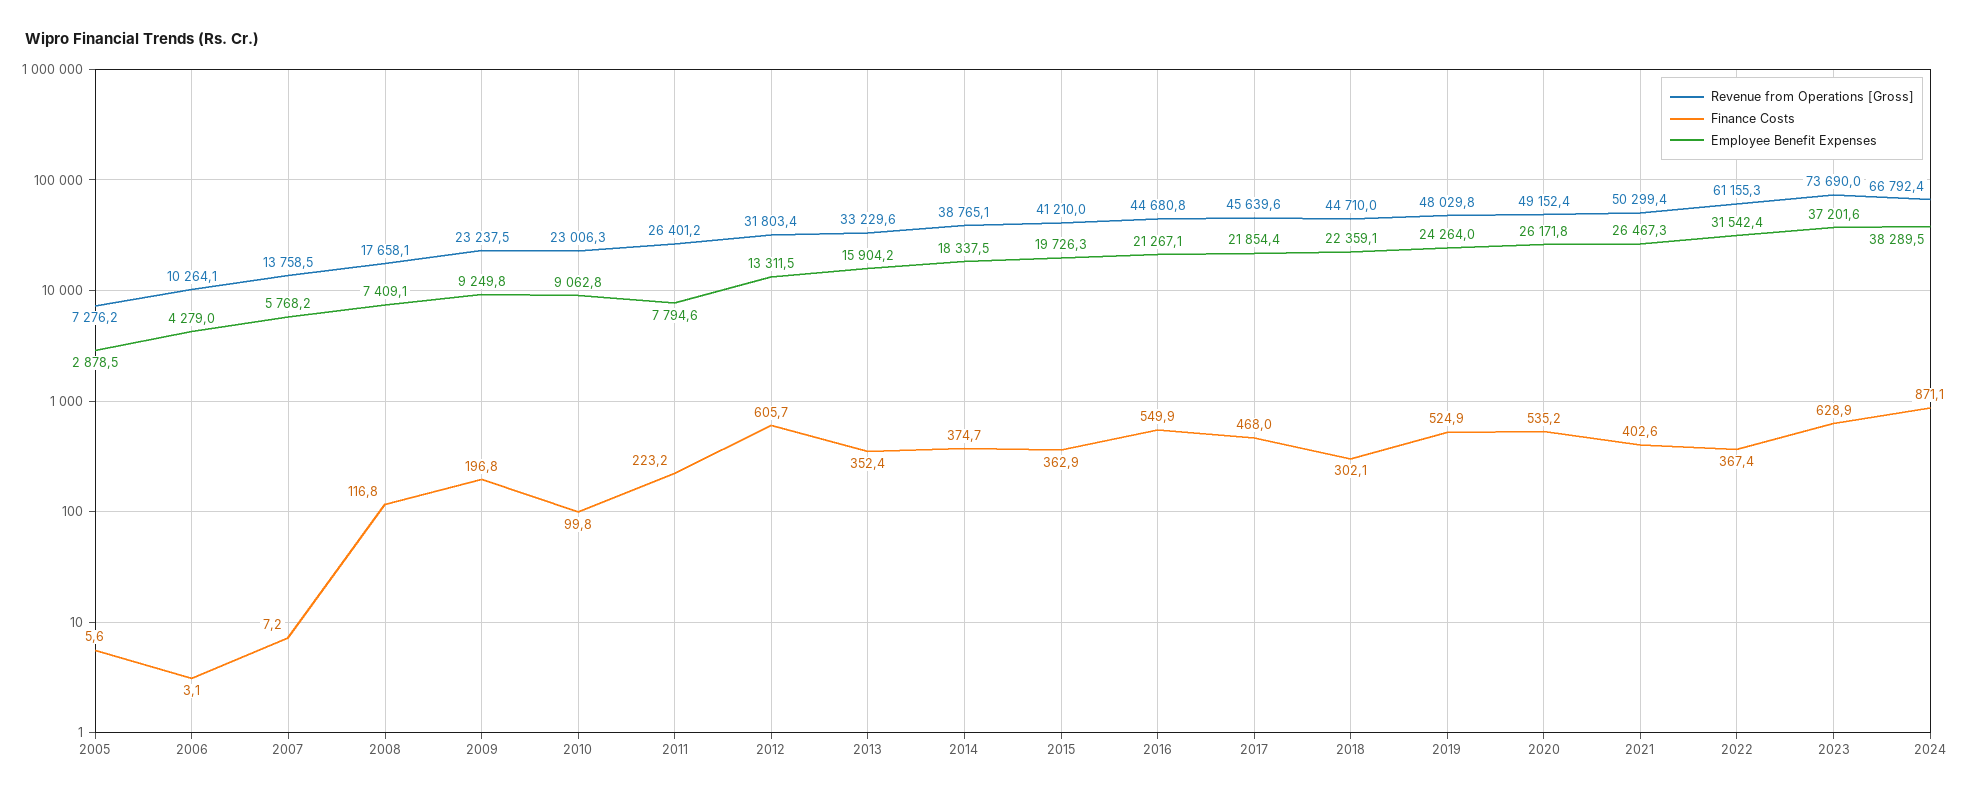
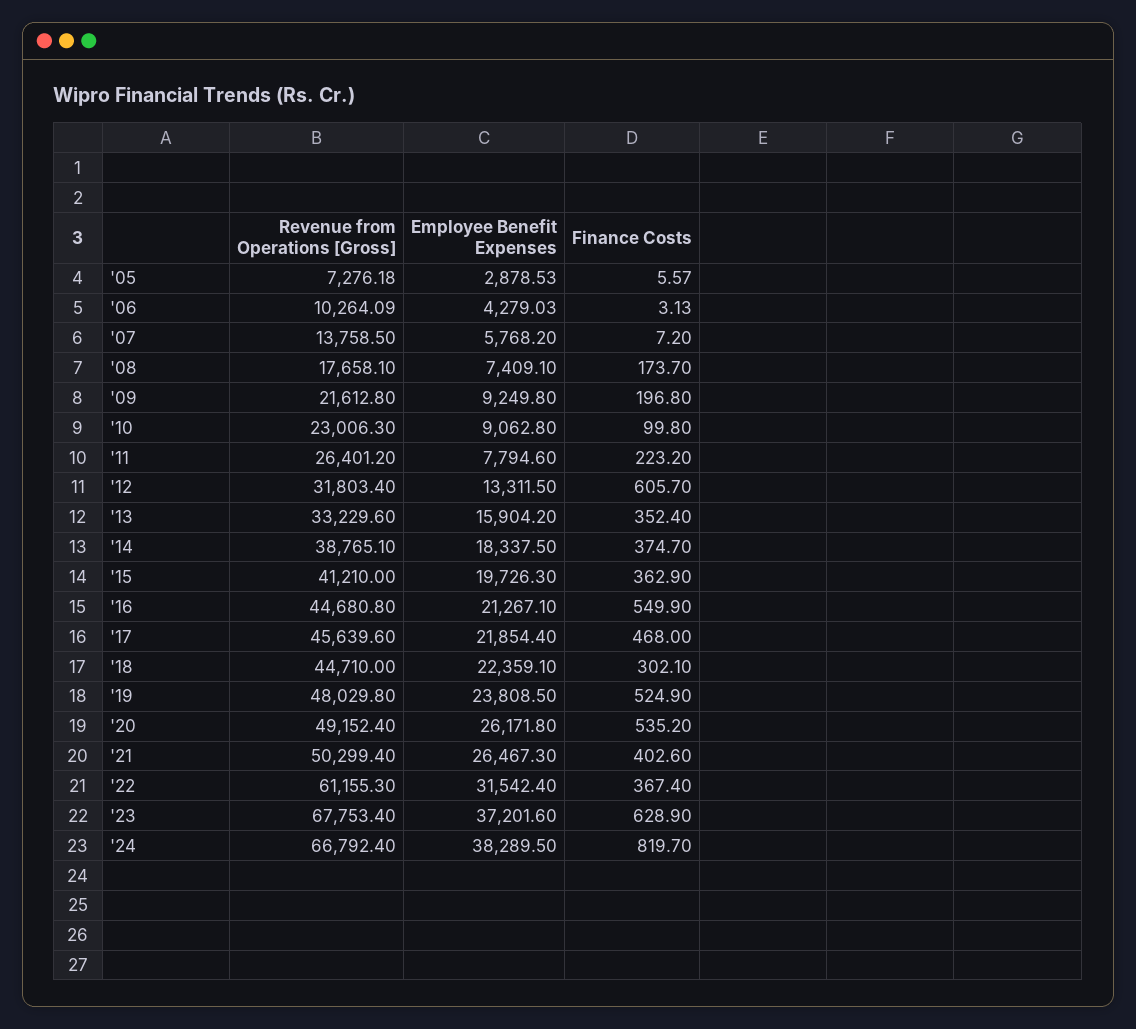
  {
    "Revenue from Operations [Gross]": {
      "2005": 7276.18,
      "2006": 10264.09,
      "2007": 13758.5,
      "2008": 17658.1,
-     "2009": 23237.5,
+     "2009": 21612.8,
      "2010": 23006.3,
      "2011": 26401.2,
      "2012": 31803.4,
      "2013": 33229.6,
      "2014": 38765.1,
      "2015": 41210,
      "2016": 44680.8,
      "2017": 45639.6,
      "2018": 44710,
      "2019": 48029.8,
      "2020": 49152.4,
      "2021": 50299.4,
      "2022": 61155.3,
-     "2023": 73690,
+     "2023": 67753.4,
      "2024": 66792.4
    },
    "Finance Costs": {
      "2005": 5.57,
      "2006": 3.13,
      "2007": 7.2,
-     "2008": 116.8,
+     "2008": 173.7,
      "2009": 196.8,
      "2010": 99.8,
      "2011": 223.2,
      "2012": 605.7,
      "2013": 352.4,
      "2014": 374.7,
      "2015": 362.9,
      "2016": 549.9,
      "2017": 468,
      "2018": 302.1,
      "2019": 524.9,
      "2020": 535.2,
      "2021": 402.6,
      "2022": 367.4,
      "2023": 628.9,
-     "2024": 871.1
+     "2024": 819.7
    },
    "Employee Benefit Expenses": {
      "2005": 2878.53,
      "2006": 4279.03,
      "2007": 5768.2,
      "2008": 7409.1,
      "2009": 9249.8,
      "2010": 9062.8,
      "2011": 7794.6,
      "2012": 13311.5,
      "2013": 15904.2,
      "2014": 18337.5,
      "2015": 19726.3,
      "2016": 21267.1,
      "2017": 21854.4,
      "2018": 22359.1,
-     "2019": 24264,
+     "2019": 23808.5,
      "2020": 26171.8,
      "2021": 26467.3,
      "2022": 31542.4,
      "2023": 37201.6,
      "2024": 38289.5
    }
  }

